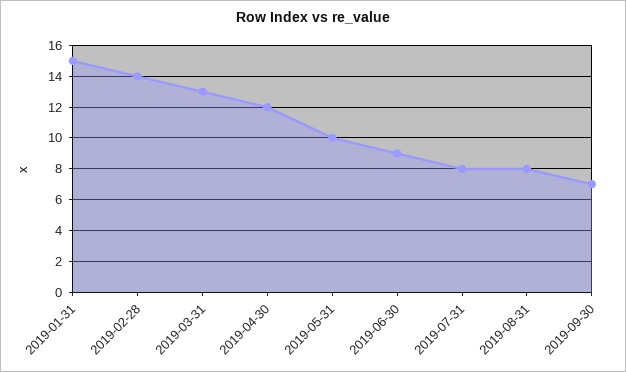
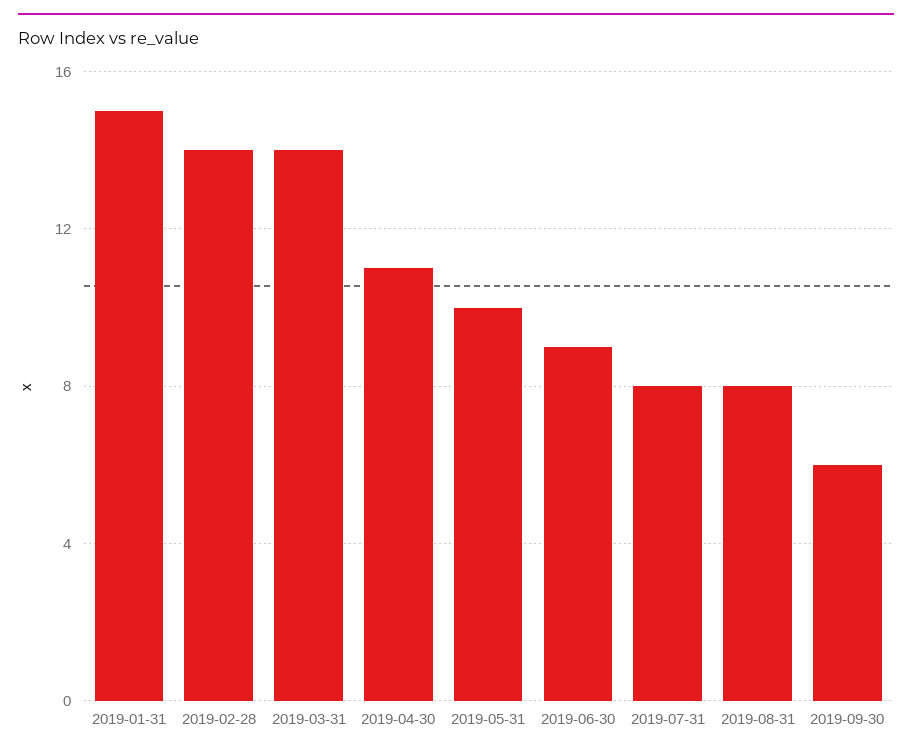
  {
    "2019-01-31": 15,
    "2019-02-28": 14,
-   "2019-03-31": 13,
+   "2019-03-31": 14,
-   "2019-04-30": 12,
+   "2019-04-30": 11,
    "2019-05-31": 10,
    "2019-06-30": 9,
    "2019-07-31": 8,
    "2019-08-31": 8,
-   "2019-09-30": 7
+   "2019-09-30": 6
  }

